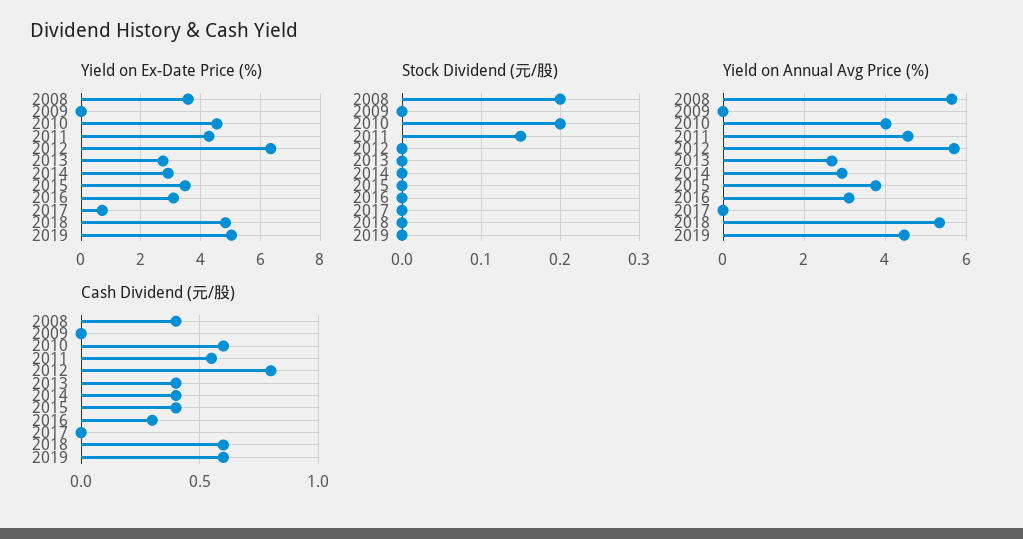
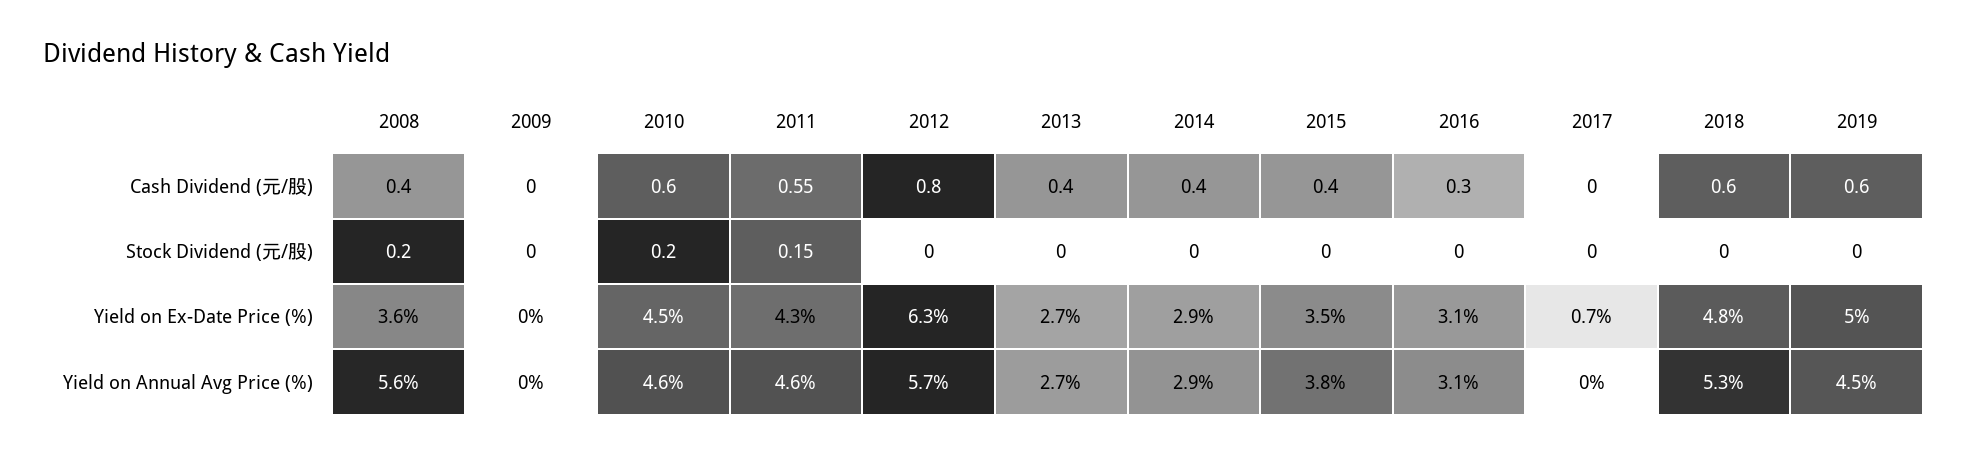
  {
    "Yield on Ex-Date Price (%)": {
      "2008": 3.6,
      "2009": 0,
      "2010": 4.5,
      "2011": 4.3,
      "2012": 6.3,
      "2013": 2.7,
      "2014": 2.9,
      "2015": 3.5,
      "2016": 3.1,
      "2017": 0.7,
      "2018": 4.8,
      "2019": 5
    },
    "Stock Dividend (元/股)": {
      "2008": 0.2,
      "2009": 0,
      "2010": 0.2,
      "2011": 0.15,
      "2012": 0,
      "2013": 0,
      "2014": 0,
      "2015": 0,
      "2016": 0,
      "2017": 0,
      "2018": 0,
      "2019": 0
    },
    "Yield on Annual Avg Price (%)": {
      "2008": 5.6,
      "2009": 0,
-     "2010": 4,
+     "2010": 4.6,
      "2011": 4.6,
      "2012": 5.7,
      "2013": 2.7,
      "2014": 2.9,
      "2015": 3.8,
      "2016": 3.1,
      "2017": 0,
      "2018": 5.3,
      "2019": 4.5
    },
    "Cash Dividend (元/股)": {
      "2008": 0.4,
      "2009": 0,
      "2010": 0.6,
      "2011": 0.55,
      "2012": 0.8,
      "2013": 0.4,
      "2014": 0.4,
      "2015": 0.4,
      "2016": 0.3,
      "2017": 0,
      "2018": 0.6,
      "2019": 0.6
    }
  }

